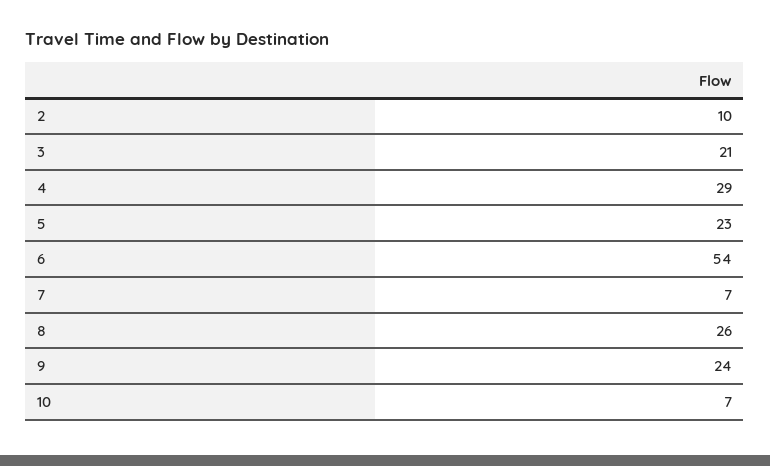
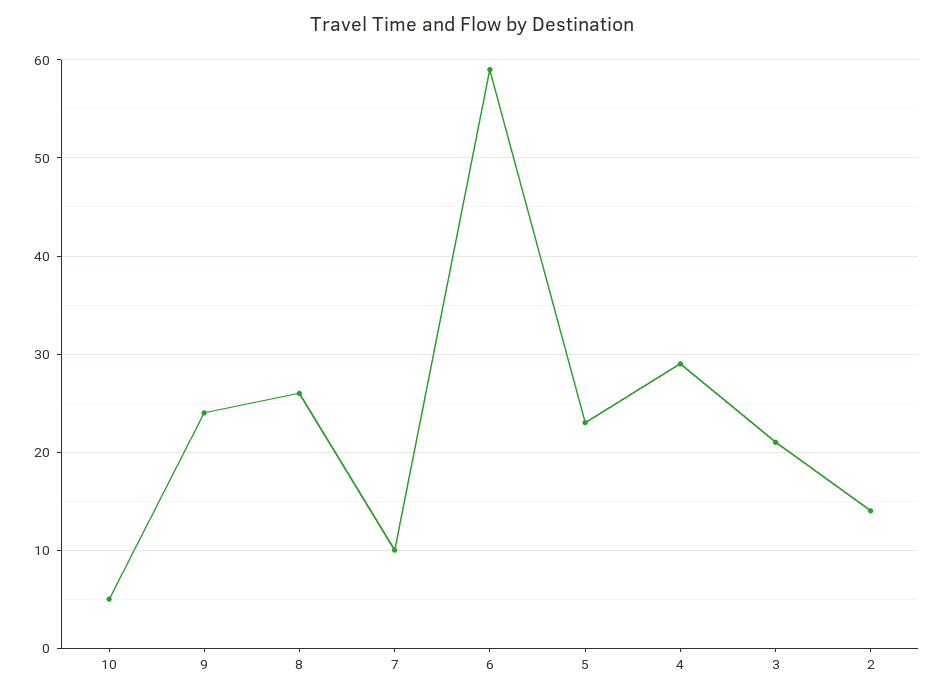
  {
-   "2": 10,
+   "2": 14,
    "3": 21,
    "4": 29,
    "5": 23,
-   "6": 54,
+   "6": 59,
-   "7": 7,
+   "7": 10,
    "8": 26,
    "9": 24,
-   "10": 7
+   "10": 5
  }

